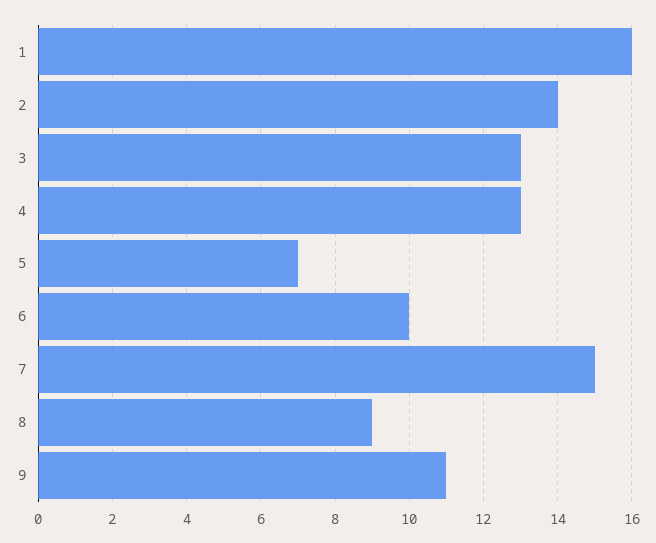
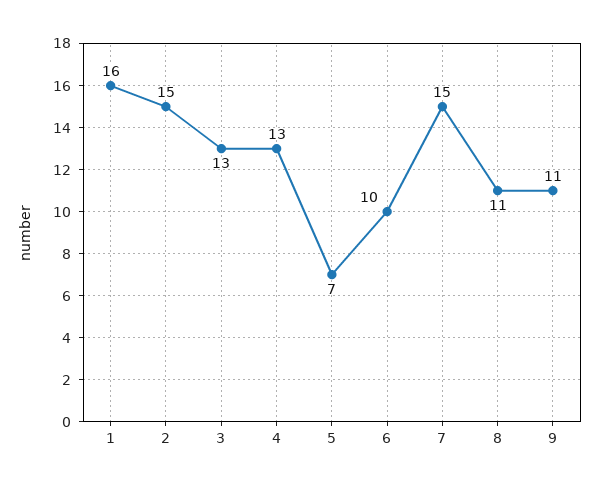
  {
    "1": 16,
-   "2": 14,
+   "2": 15,
    "3": 13,
    "4": 13,
    "5": 7,
    "6": 10,
    "7": 15,
-   "8": 9,
+   "8": 11,
    "9": 11
  }

